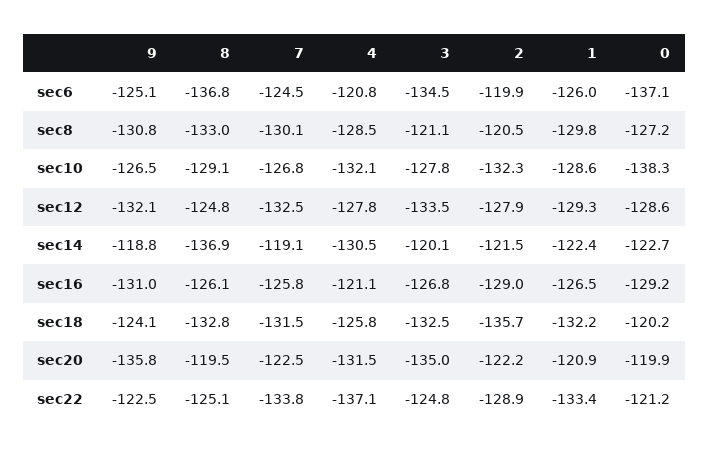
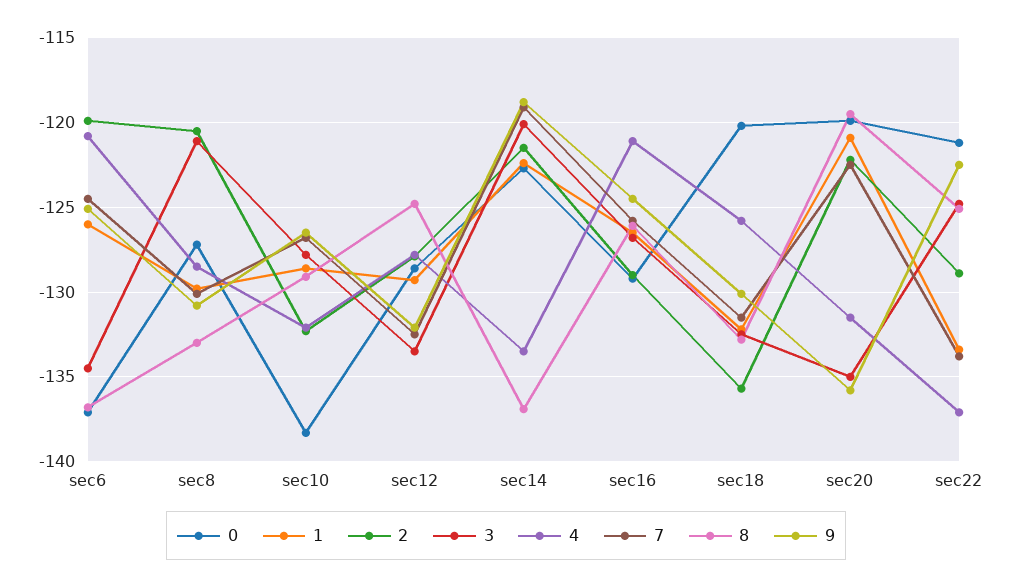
  {
    "9": {
      "sec6": -125.1,
      "sec8": -130.8,
      "sec10": -126.5,
      "sec12": -132.1,
      "sec14": -118.8,
-     "sec16": -131,
+     "sec16": -124.5,
-     "sec18": -124.1,
+     "sec18": -130,
      "sec20": -135.8,
      "sec22": -122.5
    },
    "8": {
      "sec6": -136.8,
      "sec8": -133,
      "sec10": -129.1,
      "sec12": -124.8,
      "sec14": -136.9,
      "sec16": -126.1,
      "sec18": -132.8,
      "sec20": -119.5,
      "sec22": -125.1
    },
    "7": {
      "sec6": -124.5,
      "sec8": -130.1,
      "sec10": -126.8,
      "sec12": -132.5,
      "sec14": -119.1,
      "sec16": -125.8,
      "sec18": -131.5,
      "sec20": -122.5,
      "sec22": -133.8
    },
    "4": {
      "sec6": -120.8,
      "sec8": -128.5,
      "sec10": -132.1,
      "sec12": -127.8,
-     "sec14": -130.5,
+     "sec14": -133.5,
      "sec16": -121.1,
      "sec18": -125.8,
      "sec20": -131.5,
      "sec22": -137.1
    },
    "3": {
      "sec6": -134.5,
      "sec8": -121.1,
      "sec10": -127.8,
      "sec12": -133.5,
      "sec14": -120.1,
      "sec16": -126.8,
      "sec18": -132.5,
      "sec20": -135,
      "sec22": -124.8
    },
    "2": {
      "sec6": -119.9,
      "sec8": -120.5,
      "sec10": -132.3,
      "sec12": -127.9,
      "sec14": -121.5,
      "sec16": -129,
      "sec18": -135.7,
      "sec20": -122.2,
      "sec22": -128.9
    },
    "1": {
      "sec6": -126,
      "sec8": -129.8,
      "sec10": -128.6,
      "sec12": -129.3,
      "sec14": -122.4,
      "sec16": -126.5,
      "sec18": -132.2,
      "sec20": -120.9,
      "sec22": -133.4
    },
    "0": {
      "sec6": -137.1,
      "sec8": -127.2,
      "sec10": -138.3,
      "sec12": -128.6,
      "sec14": -122.7,
      "sec16": -129.2,
      "sec18": -120.2,
      "sec20": -119.9,
      "sec22": -121.2
    }
  }

